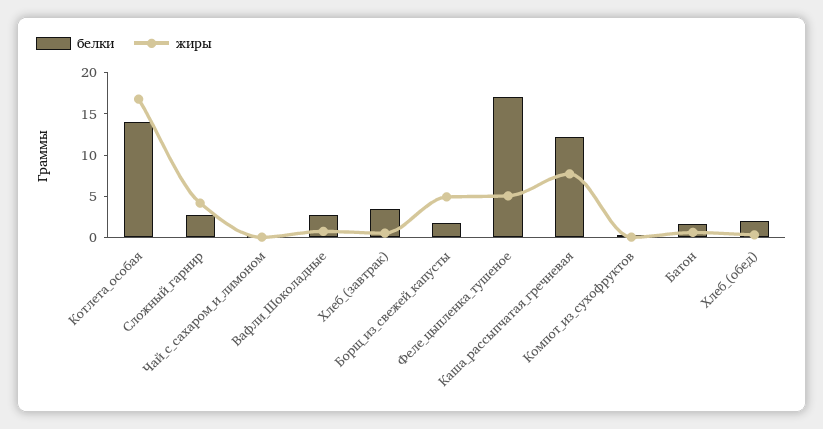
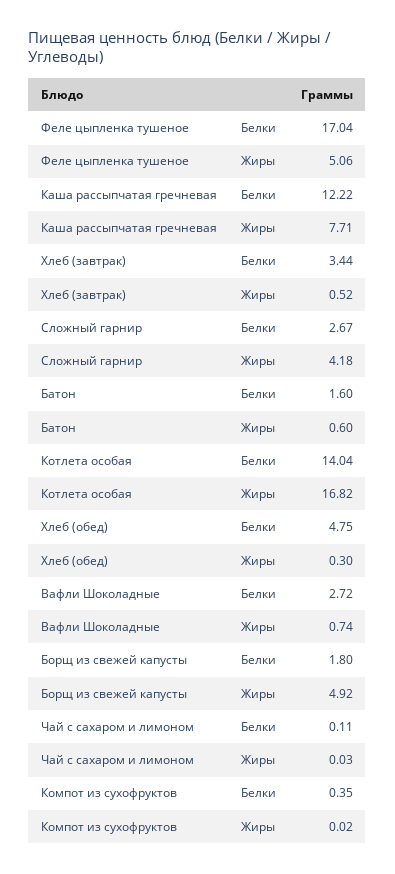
  {
    "белки": {
      "Котлета_особая": 14.04,
      "Сложный_гарнир": 2.67,
      "Чай_с_сахаром_и_лимоном": 0.11,
      "Вафли_Шоколадные": 2.72,
      "Хлеб_(завтрак)": 3.44,
      "Борщ_из_свежей_капусты": 1.8,
      "Феле_цыпленка_тушеное": 17.04,
      "Каша_рассыпчатая_гречневая": 12.22,
      "Компот_из_сухофруктов": 0.35,
      "Батон": 1.6,
-     "Хлеб_(обед)": 2
+     "Хлеб_(обед)": 4.75
    },
    "жиры": {
      "Котлета_особая": 16.82,
      "Сложный_гарнир": 4.18,
      "Чай_с_сахаром_и_лимоном": 0.03,
      "Вафли_Шоколадные": 0.74,
      "Хлеб_(завтрак)": 0.52,
      "Борщ_из_свежей_капусты": 4.92,
      "Феле_цыпленка_тушеное": 5.06,
      "Каша_рассыпчатая_гречневая": 7.71,
      "Компот_из_сухофруктов": 0.02,
      "Батон": 0.6,
      "Хлеб_(обед)": 0.3
    }
  }

